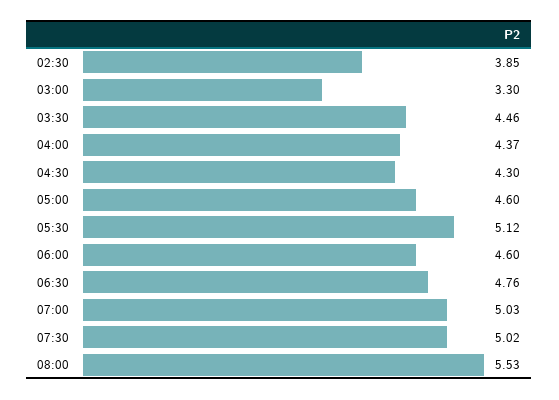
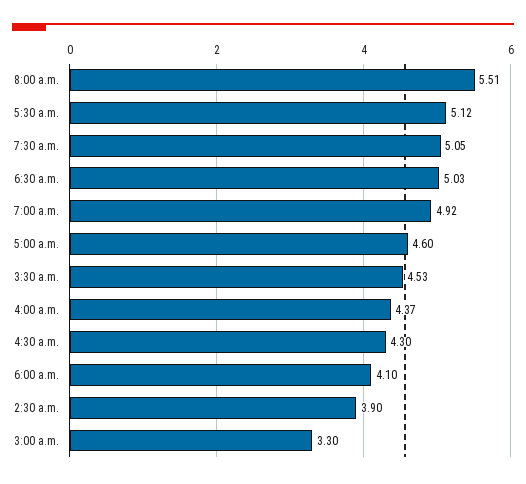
  {
-   "02:30": 3.85,
+   "02:30": 3.9,
    "03:00": 3.3,
-   "03:30": 4.46,
+   "03:30": 4.53,
    "04:00": 4.37,
    "04:30": 4.3,
    "05:00": 4.6,
    "05:30": 5.12,
-   "06:00": 4.6,
+   "06:00": 4.1,
-   "06:30": 4.76,
+   "06:30": 5.03,
-   "07:00": 5.03,
+   "07:00": 4.92,
-   "07:30": 5.02,
+   "07:30": 5.05,
-   "08:00": 5.53
+   "08:00": 5.51
  }

